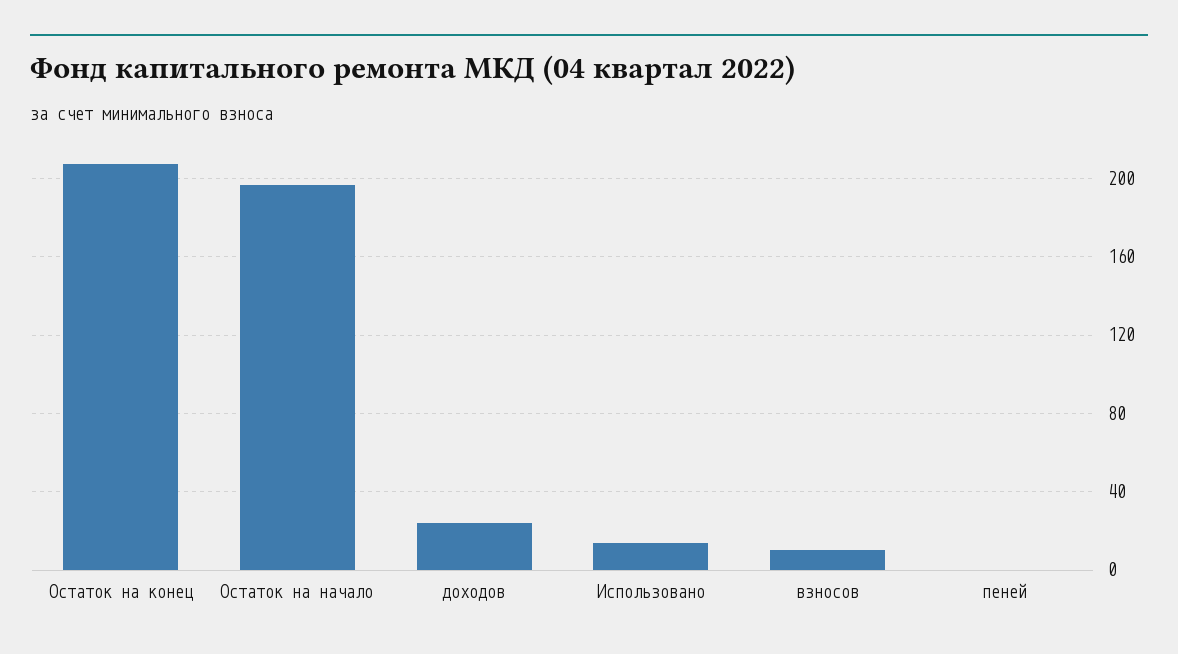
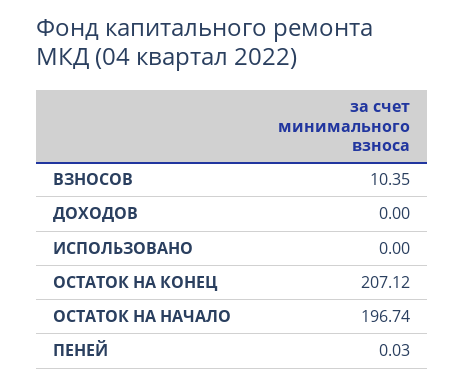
  {
    "Остаток на конец": 207.12,
    "Остаток на начало": 196.74,
-   "доходов": 25,
+   "доходов": 0,
-   "Использовано": 15,
+   "Использовано": 0,
    "взносов": 10.35,
    "пеней": 0.03
  }

